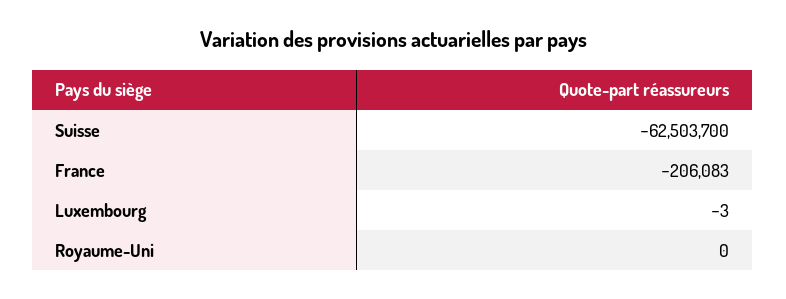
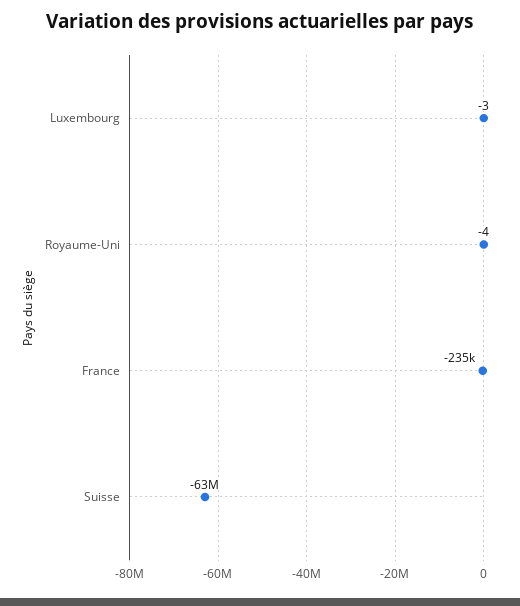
  {
    "Suisse": -62503700,
-   "France": -206083,
+   "France": -235000,
    "Luxembourg": -3,
-   "Royaume-Uni": 0
+   "Royaume-Uni": -4
  }

